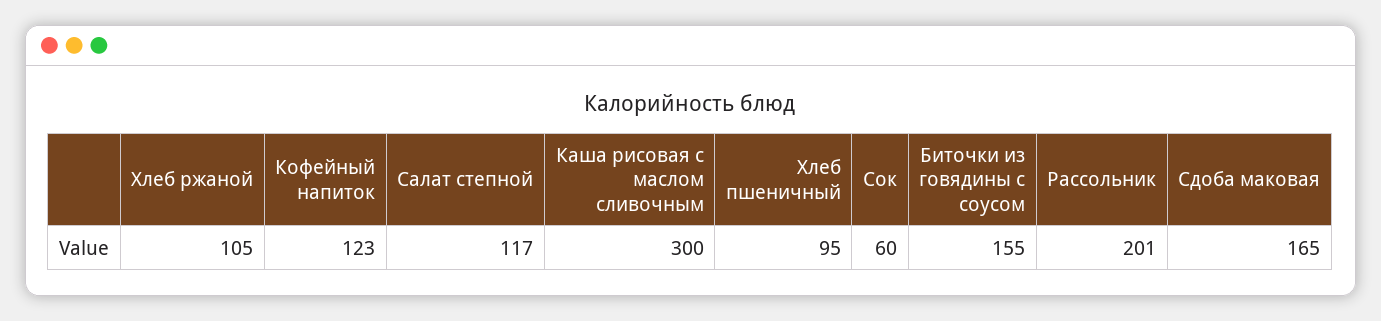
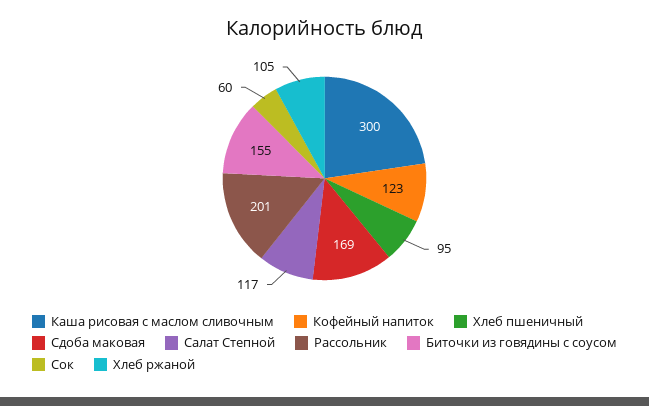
  {
    "Хлеб ржаной": 105,
    "Кофейный напиток": 123,
    "Салат степной": 117,
    "Каша рисовая с маслом сливочным": 300,
    "Хлеб пшеничный": 95,
    "Сок": 60,
    "Биточки из говядины с соусом": 155,
    "Рассольник": 201,
-   "Сдоба маковая": 165
+   "Сдоба маковая": 169
  }

